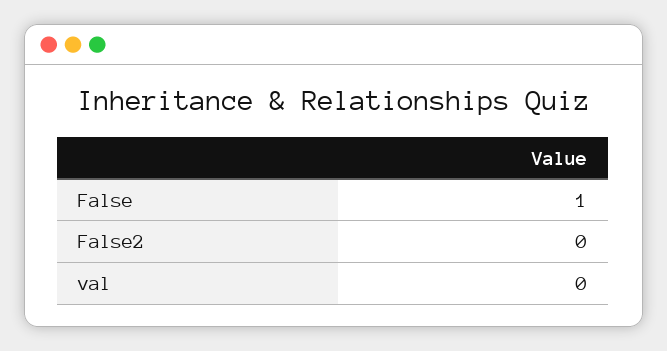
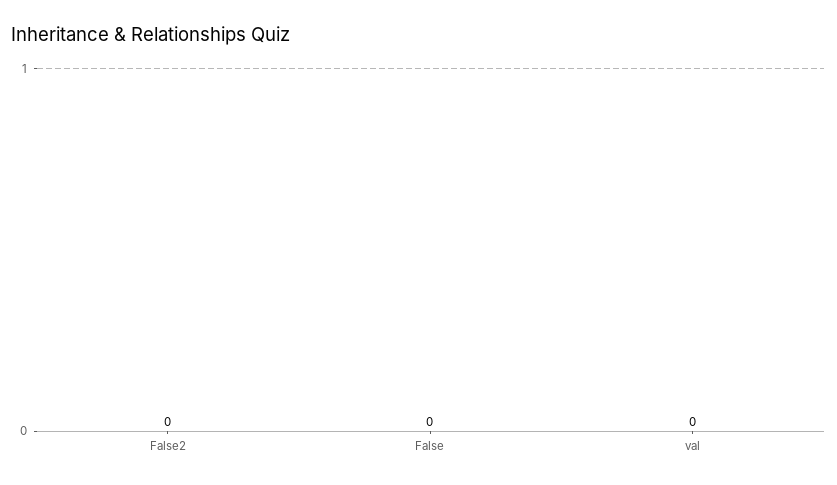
  {
-   "False": 1,
+   "False": 0,
    "False2": 0,
    "val": 0
  }

